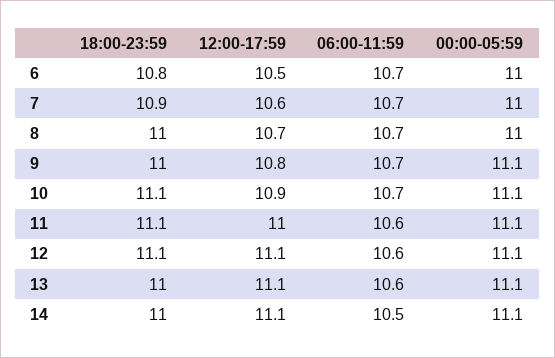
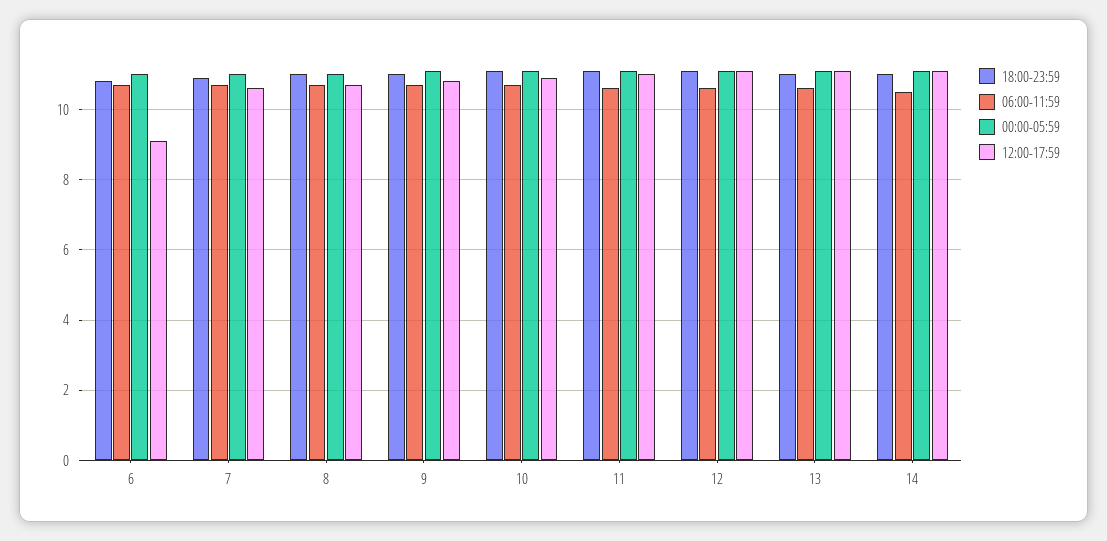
  {
    "18:00-23:59": {
      "6": 10.8,
      "7": 10.9,
      "8": 11,
      "9": 11,
      "10": 11.1,
      "11": 11.1,
      "12": 11.1,
      "13": 11,
      "14": 11
    },
    "12:00-17:59": {
-     "6": 10.5,
+     "6": 9,
      "7": 10.6,
      "8": 10.7,
      "9": 10.8,
      "10": 10.9,
      "11": 11,
      "12": 11.1,
      "13": 11.1,
      "14": 11.1
    },
    "06:00-11:59": {
      "6": 10.7,
      "7": 10.7,
      "8": 10.7,
      "9": 10.7,
      "10": 10.7,
      "11": 10.6,
      "12": 10.6,
      "13": 10.6,
      "14": 10.5
    },
    "00:00-05:59": {
      "6": 11,
      "7": 11,
      "8": 11,
      "9": 11.1,
      "10": 11.1,
      "11": 11.1,
      "12": 11.1,
      "13": 11.1,
      "14": 11.1
    }
  }

